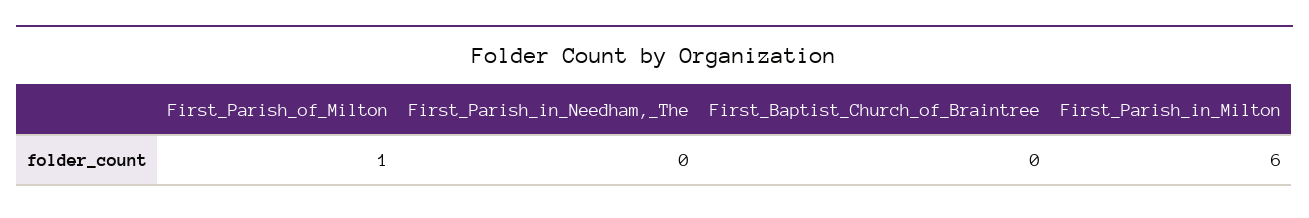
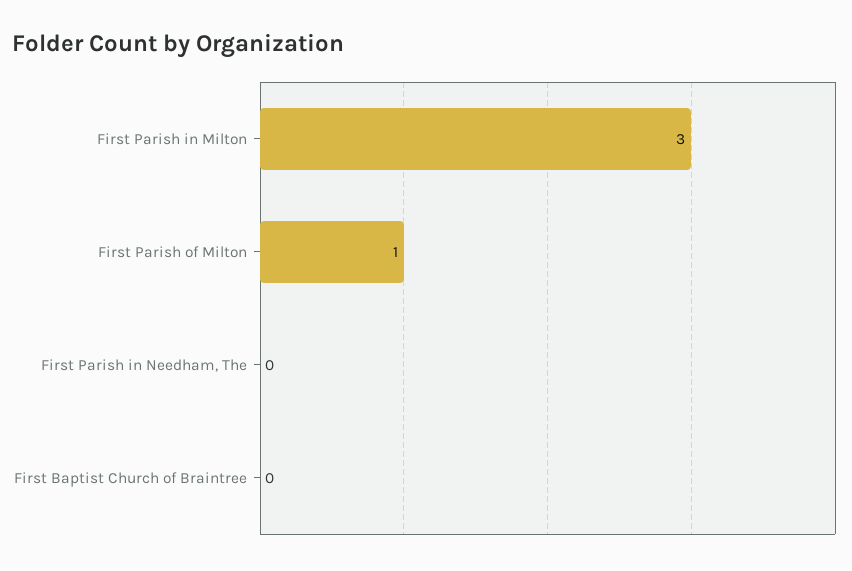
  {
    "First_Parish_of_Milton": 1,
    "First_Parish_in_Needham,_The": 0,
    "First_Baptist_Church_of_Braintree": 0,
-   "First_Parish_in_Milton": 6
+   "First_Parish_in_Milton": 3
  }

